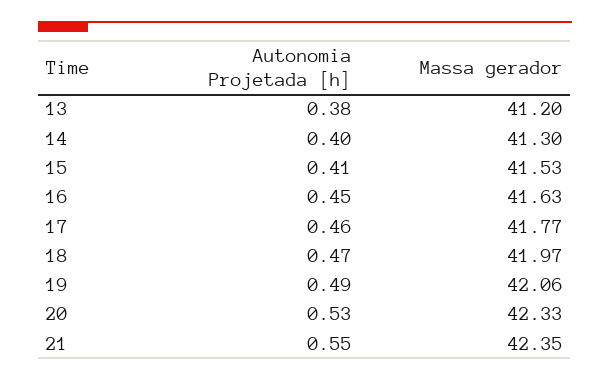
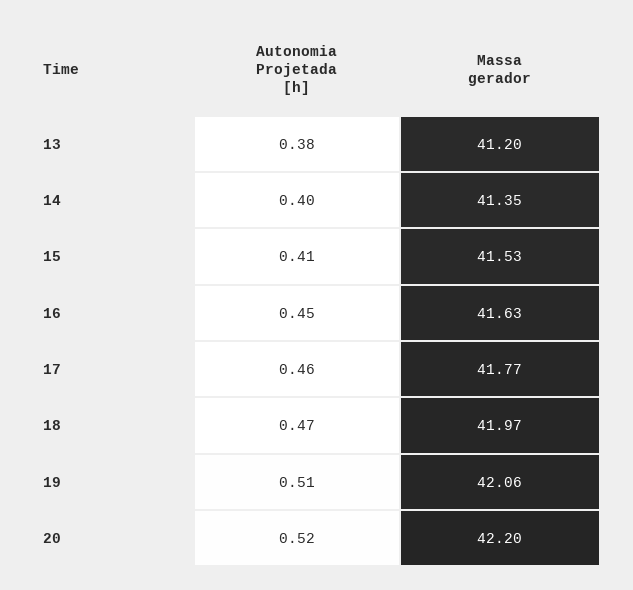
  {
    "Autonomia Projetada [h]": {
      "13": 0.38,
      "14": 0.4,
      "15": 0.41,
      "16": 0.45,
      "17": 0.46,
      "18": 0.47,
-     "19": 0.49,
+     "19": 0.51,
-     "20": 0.53,
+     "20": 0.52
-     "21": 0.55
    },
    "Massa gerador": {
      "13": 41.2,
-     "14": 41.3,
+     "14": 41.35,
      "15": 41.53,
      "16": 41.63,
      "17": 41.77,
      "18": 41.97,
      "19": 42.06,
-     "20": 42.33,
+     "20": 42.2
-     "21": 42.35
    }
  }

